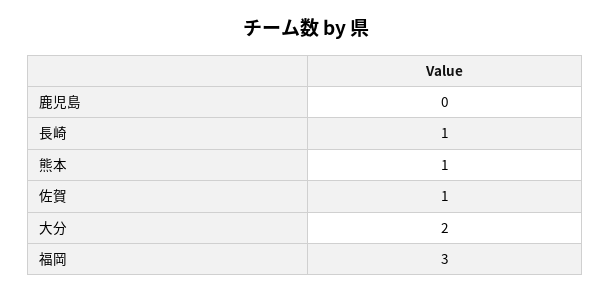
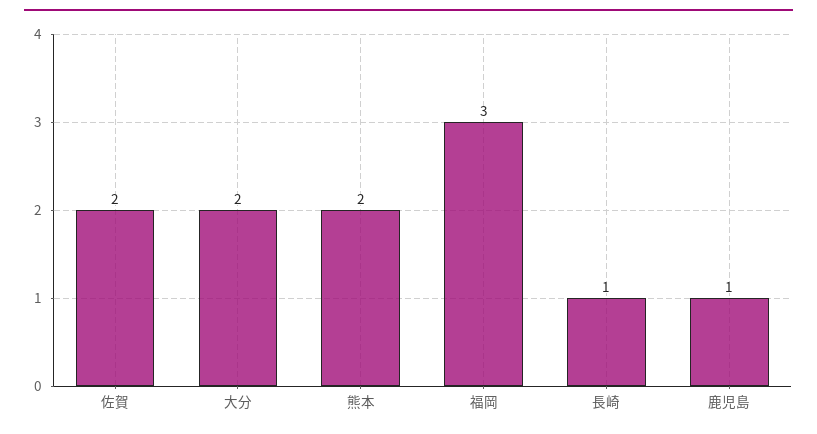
  {
-   "鹿児島": 0,
+   "鹿児島": 1,
    "長崎": 1,
-   "熊本": 1,
+   "熊本": 2,
-   "佐賀": 1,
+   "佐賀": 2,
    "大分": 2,
    "福岡": 3
  }

